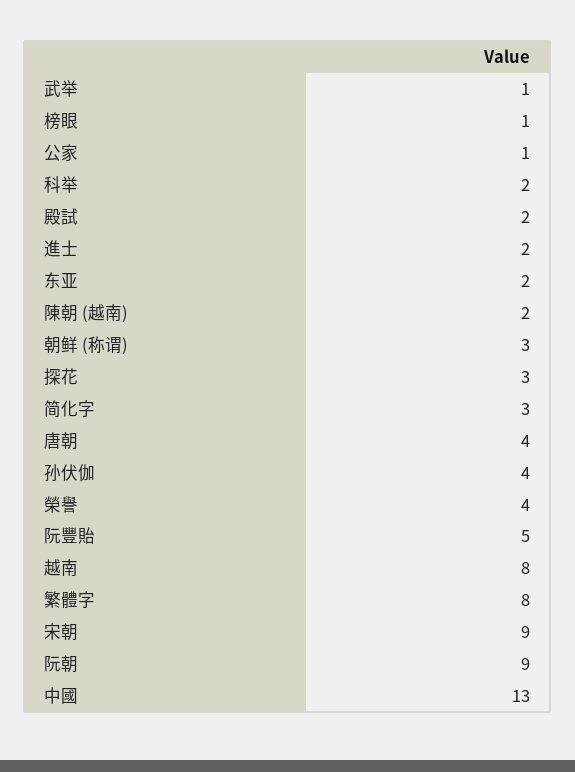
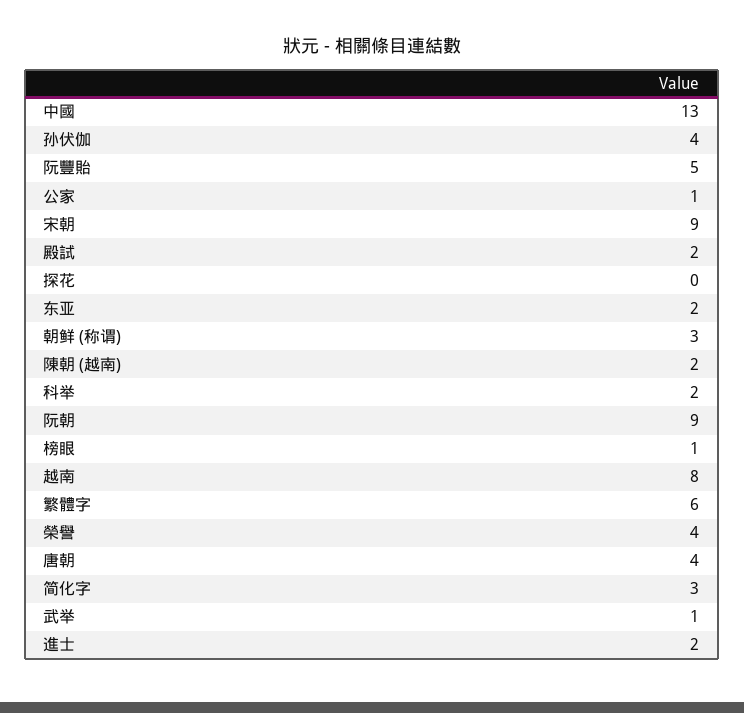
  {
    "武举": 1,
    "榜眼": 1,
    "公家": 1,
    "科举": 2,
    "殿試": 2,
    "進士": 2,
    "东亚": 2,
    "陳朝 (越南)": 2,
    "朝鲜 (称谓)": 3,
-   "探花": 3,
+   "探花": 0,
    "简化字": 3,
    "唐朝": 4,
    "孙伏伽": 4,
    "榮譽": 4,
    "阮豐貽": 5,
    "越南": 8,
-   "繁體字": 8,
+   "繁體字": 6,
    "宋朝": 9,
    "阮朝": 9,
    "中國": 13
  }

